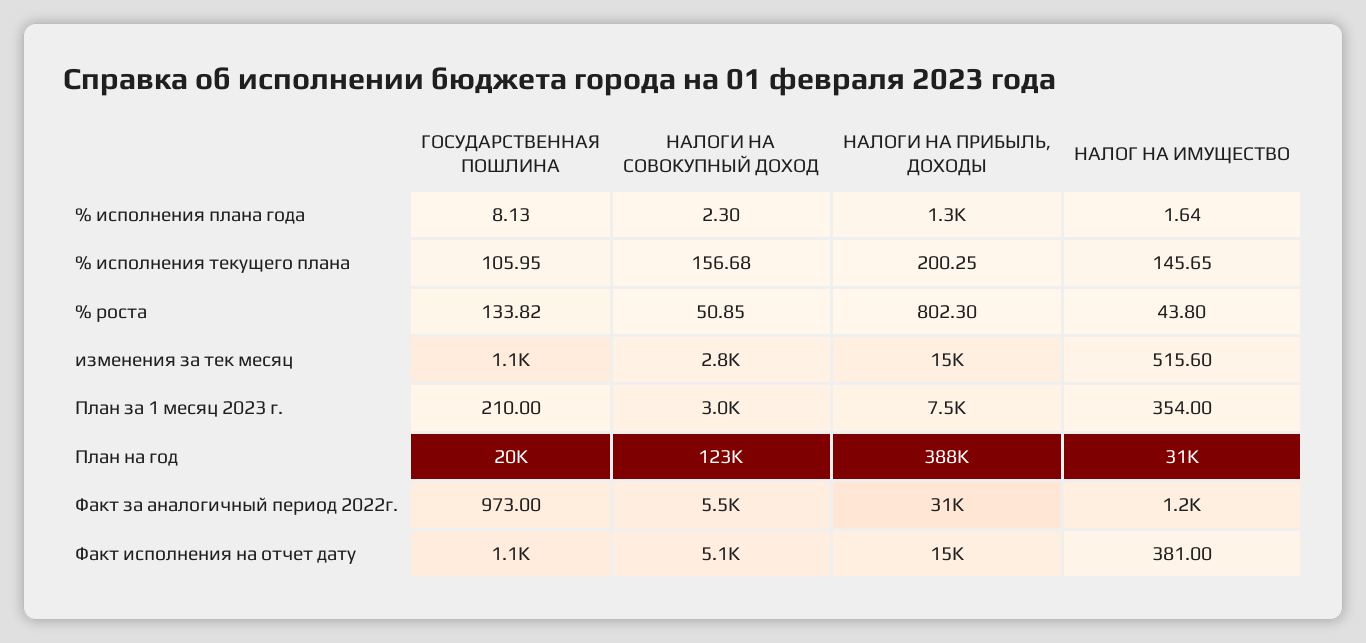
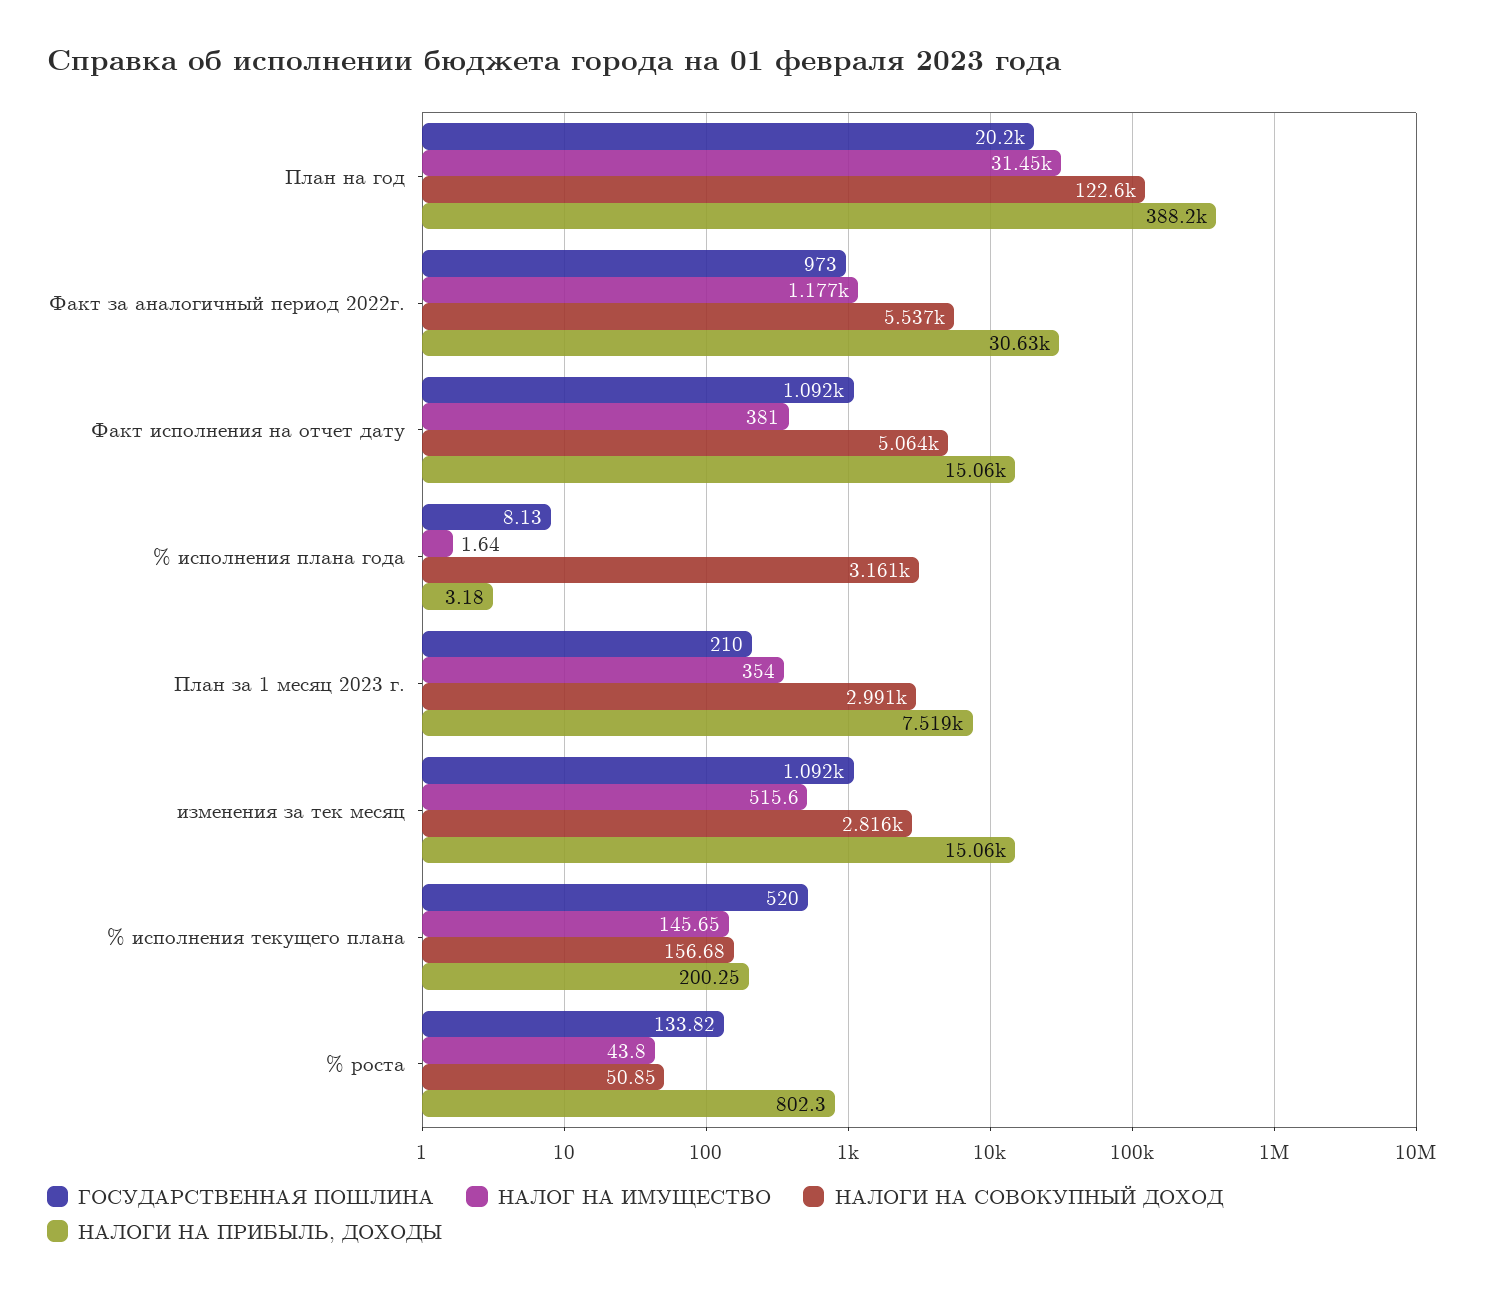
  {
    "ГОСУДАРСТВЕННАЯ ПОШЛИНА": {
      "% исполнения плана года": 8.13,
-     "% исполнения текущего плана": 105.95,
+     "% исполнения текущего плана": 520,
      "% роста": 133.82,
      "изменения за тек месяц": 1092,
      "План за 1 месяц 2023 г.": 210,
      "План на год": 20200,
      "Факт за аналогичный период 2022г.": 973,
      "Факт исполнения на отчет дату": 1092
    },
    "НАЛОГИ НА СОВОКУПНЫЙ ДОХОД": {
-     "% исполнения плана года": 2.3,
+     "% исполнения плана года": 3161,
      "% исполнения текущего плана": 156.68,
      "% роста": 50.85,
      "изменения за тек месяц": 2816,
      "План за 1 месяц 2023 г.": 2991,
      "План на год": 122600,
      "Факт за аналогичный период 2022г.": 5537,
      "Факт исполнения на отчет дату": 5064
    },
    "НАЛОГИ НА ПРИБЫЛЬ, ДОХОДЫ": {
-     "% исполнения плана года": 1300,
+     "% исполнения плана года": 3.18,
      "% исполнения текущего плана": 200.25,
      "% роста": 802.3,
      "изменения за тек месяц": 15060,
      "План за 1 месяц 2023 г.": 7519,
      "План на год": 388200,
      "Факт за аналогичный период 2022г.": 30630,
      "Факт исполнения на отчет дату": 15060
    },
    "НАЛОГ НА ИМУЩЕСТВО": {
      "% исполнения плана года": 1.64,
      "% исполнения текущего плана": 145.65,
      "% роста": 43.8,
      "изменения за тек месяц": 515.6,
      "План за 1 месяц 2023 г.": 354,
      "План на год": 31450,
      "Факт за аналогичный период 2022г.": 1177,
      "Факт исполнения на отчет дату": 381
    }
  }

